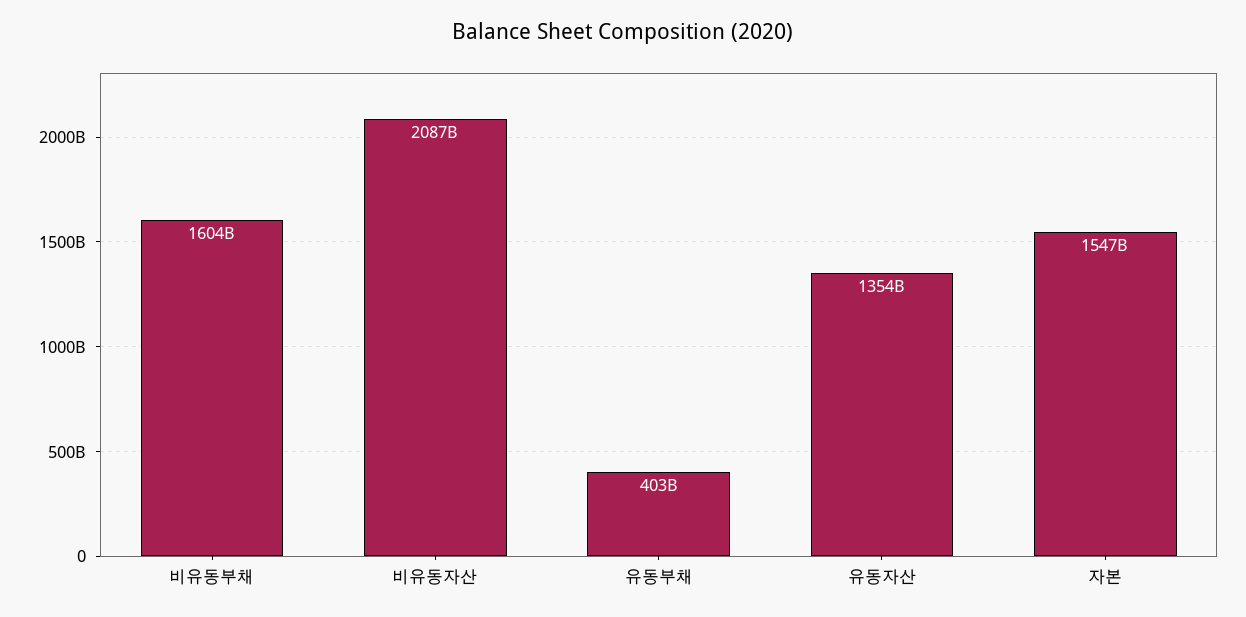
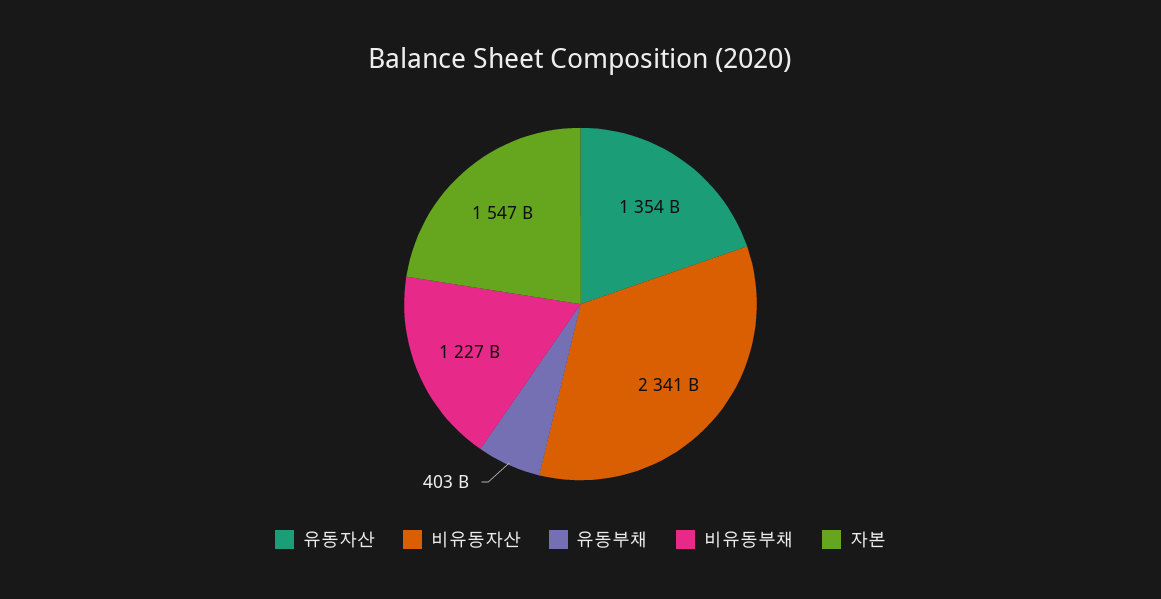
  {
-   "비유동부채": 1604000000000,
+   "비유동부채": 1227000000000,
-   "비유동자산": 2087000000000,
+   "비유동자산": 2341000000000,
    "유동부채": 403000000000,
    "유동자산": 1354000000000,
    "자본": 1547000000000
  }

